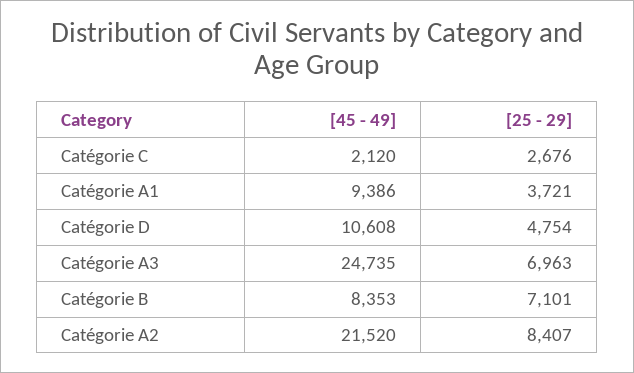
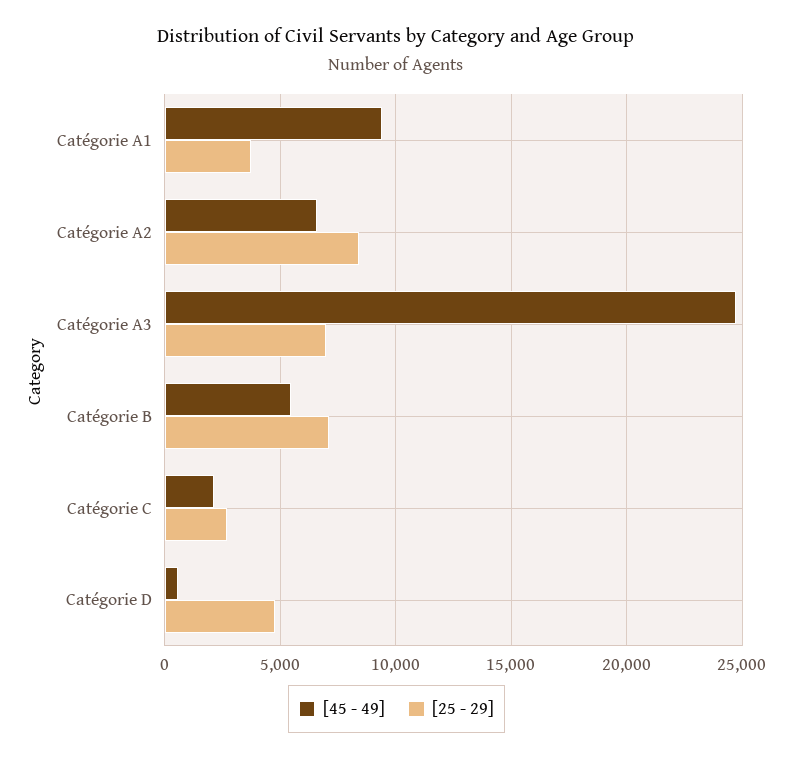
  {
    "[45 - 49]": {
      "Catégorie C": 2120,
      "Catégorie A1": 9386,
-     "Catégorie D": 10608,
+     "Catégorie D": 500,
      "Catégorie A3": 24735,
-     "Catégorie B": 8353,
+     "Catégorie B": 5500,
-     "Catégorie A2": 21520
+     "Catégorie A2": 6500
    },
    "[25 - 29]": {
      "Catégorie C": 2676,
      "Catégorie A1": 3721,
      "Catégorie D": 4754,
      "Catégorie A3": 6963,
      "Catégorie B": 7101,
      "Catégorie A2": 8407
    }
  }

